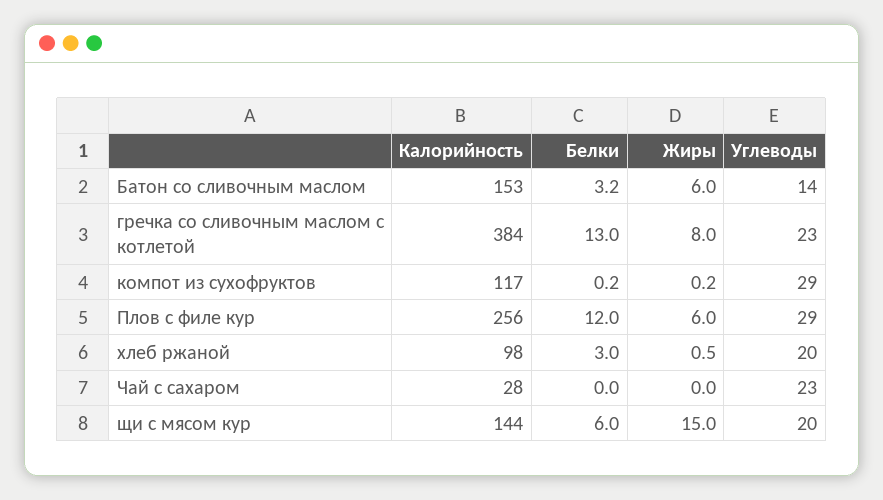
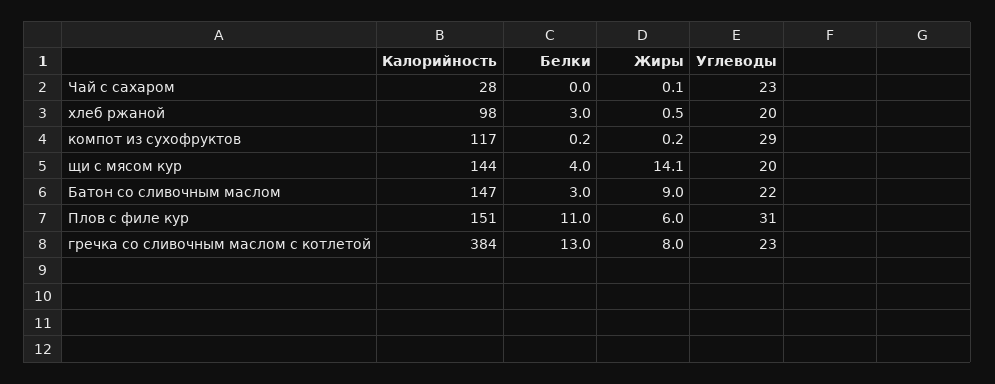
  {
    "Калорийность": {
-     "Батон со сливочным маслом": 153,
+     "Батон со сливочным маслом": 147,
      "гречка со сливочным маслом с котлетой": 384,
      "компот из сухофруктов": 117,
-     "Плов с филе кур": 256,
+     "Плов с филе кур": 151,
      "хлеб ржаной": 98,
      "Чай с сахаром": 28,
      "щи с мясом кур": 144
    },
    "Белки": {
-     "Батон со сливочным маслом": 3.2,
+     "Батон со сливочным маслом": 3,
      "гречка со сливочным маслом с котлетой": 13,
      "компот из сухофруктов": 0.2,
-     "Плов с филе кур": 12,
+     "Плов с филе кур": 11,
      "хлеб ржаной": 3,
      "Чай с сахаром": 0,
-     "щи с мясом кур": 6
+     "щи с мясом кур": 4
    },
    "Жиры": {
-     "Батон со сливочным маслом": 6,
+     "Батон со сливочным маслом": 9,
      "гречка со сливочным маслом с котлетой": 8,
      "компот из сухофруктов": 0.2,
      "Плов с филе кур": 6,
      "хлеб ржаной": 0.5,
-     "Чай с сахаром": 0,
+     "Чай с сахаром": 0.1,
-     "щи с мясом кур": 15
+     "щи с мясом кур": 14.1
    },
    "Углеводы": {
-     "Батон со сливочным маслом": 14,
+     "Батон со сливочным маслом": 22,
      "гречка со сливочным маслом с котлетой": 23,
      "компот из сухофруктов": 29,
-     "Плов с филе кур": 29,
+     "Плов с филе кур": 31,
      "хлеб ржаной": 20,
      "Чай с сахаром": 23,
      "щи с мясом кур": 20
    }
  }

